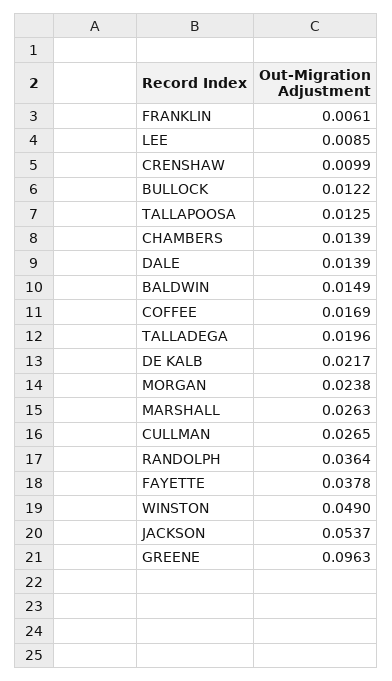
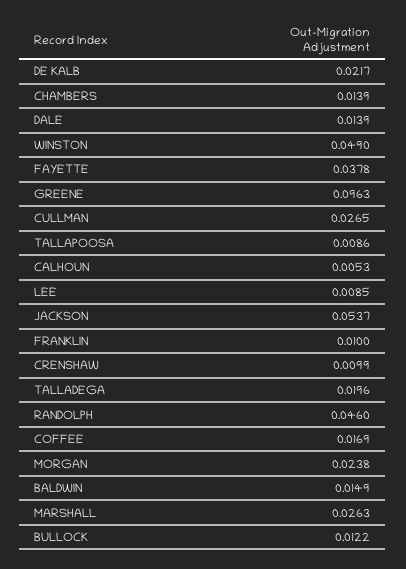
  {
-   "FRANKLIN": 0.0061,
+   "FRANKLIN": 0.01,
    "LEE": 0.0085,
    "CRENSHAW": 0.0099,
    "BULLOCK": 0.0122,
-   "TALLAPOOSA": 0.0125,
+   "TALLAPOOSA": 0.0086,
    "CHAMBERS": 0.0139,
    "DALE": 0.0139,
    "BALDWIN": 0.0149,
    "COFFEE": 0.0169,
    "TALLADEGA": 0.0196,
    "DE KALB": 0.0217,
    "MORGAN": 0.0238,
    "MARSHALL": 0.0263,
    "CULLMAN": 0.0265,
-   "RANDOLPH": 0.0364,
+   "RANDOLPH": 0.046,
    "FAYETTE": 0.0378,
    "WINSTON": 0.049,
    "JACKSON": 0.0537,
-   "GREENE": 0.0963
+   "GREENE": 0.0963,
+   "CALHOUN": 0.0053
  }

